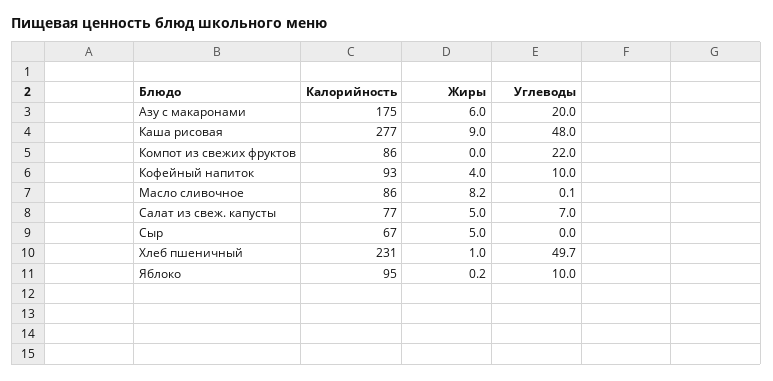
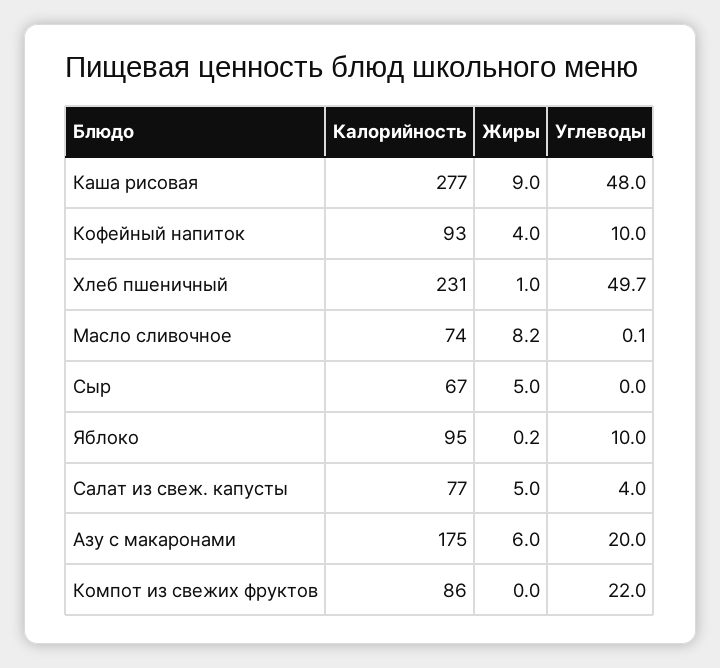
  {
    "Калорийность": {
      "Азу с макаронами": 175,
      "Каша рисовая": 277,
      "Компот из свежих фруктов": 86,
      "Кофейный напиток": 93,
-     "Масло сливочное": 86,
+     "Масло сливочное": 74,
      "Салат из свеж. капусты": 77,
      "Сыр": 67,
      "Хлеб пшеничный": 231,
      "Яблоко": 95
    },
    "Жиры": {
      "Азу с макаронами": 6,
      "Каша рисовая": 9,
      "Компот из свежих фруктов": 0,
      "Кофейный напиток": 4,
      "Масло сливочное": 8.2,
      "Салат из свеж. капусты": 5,
      "Сыр": 5,
      "Хлеб пшеничный": 1,
      "Яблоко": 0.2
    },
    "Углеводы": {
      "Азу с макаронами": 20,
      "Каша рисовая": 48,
      "Компот из свежих фруктов": 22,
      "Кофейный напиток": 10,
      "Масло сливочное": 0.1,
-     "Салат из свеж. капусты": 7,
+     "Салат из свеж. капусты": 4,
      "Сыр": 0,
      "Хлеб пшеничный": 49.7,
      "Яблоко": 10
    }
  }

